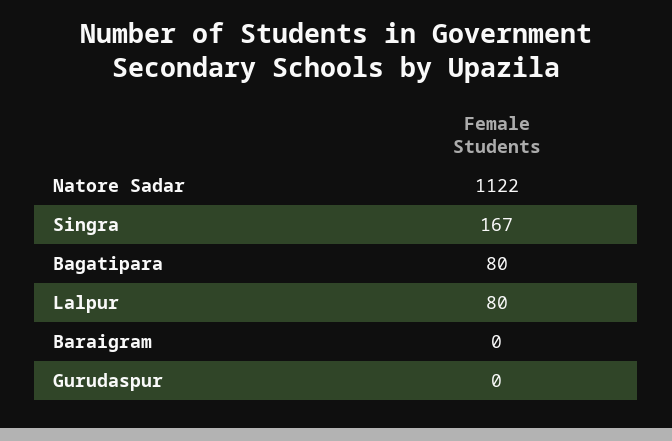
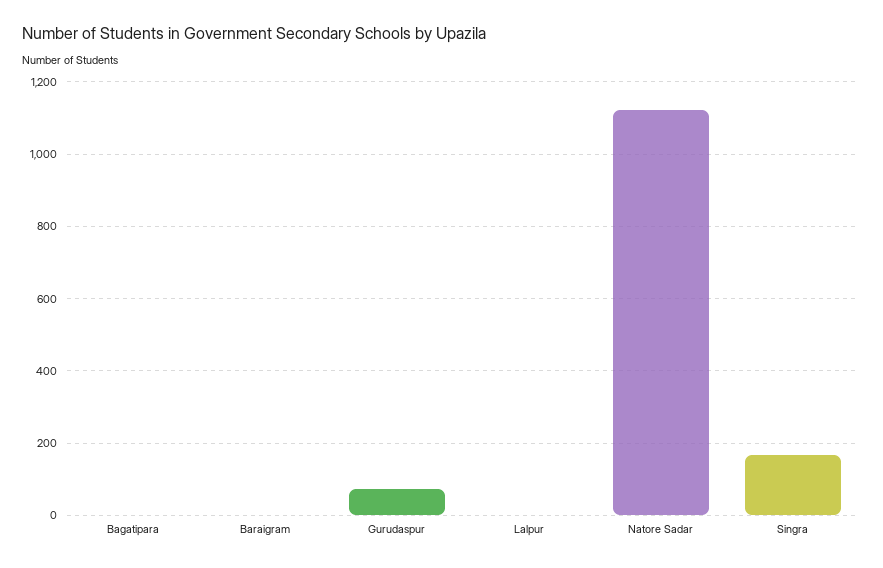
  {
    "Natore Sadar": 1122,
    "Singra": 167,
-   "Bagatipara": 80,
+   "Bagatipara": 0,
-   "Lalpur": 80,
+   "Lalpur": 0,
    "Baraigram": 0,
-   "Gurudaspur": 0
+   "Gurudaspur": 80
  }

